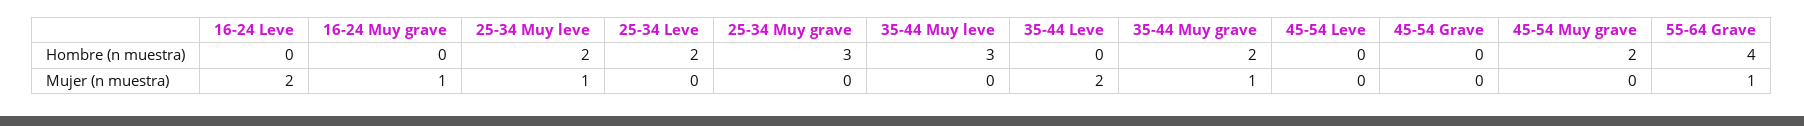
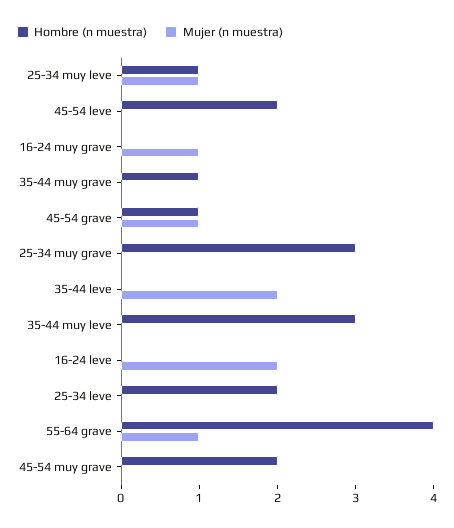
  {
    "Hombre (n muestra)": {
      "16-24 Leve": 0,
      "16-24 Muy grave": 0,
-     "25-34 Muy leve": 2,
+     "25-34 Muy leve": 1,
      "25-34 Leve": 2,
      "25-34 Muy grave": 3,
      "35-44 Muy leve": 3,
      "35-44 Leve": 0,
-     "35-44 Muy grave": 2,
+     "35-44 Muy grave": 1,
-     "45-54 Leve": 0,
+     "45-54 Leve": 2,
-     "45-54 Grave": 0,
+     "45-54 Grave": 1,
      "45-54 Muy grave": 2,
      "55-64 Grave": 4
    },
    "Mujer (n muestra)": {
      "16-24 Leve": 2,
      "16-24 Muy grave": 1,
      "25-34 Muy leve": 1,
      "25-34 Leve": 0,
      "25-34 Muy grave": 0,
      "35-44 Muy leve": 0,
      "35-44 Leve": 2,
-     "35-44 Muy grave": 1,
+     "35-44 Muy grave": 0,
      "45-54 Leve": 0,
-     "45-54 Grave": 0,
+     "45-54 Grave": 1,
      "45-54 Muy grave": 0,
      "55-64 Grave": 1
    }
  }

